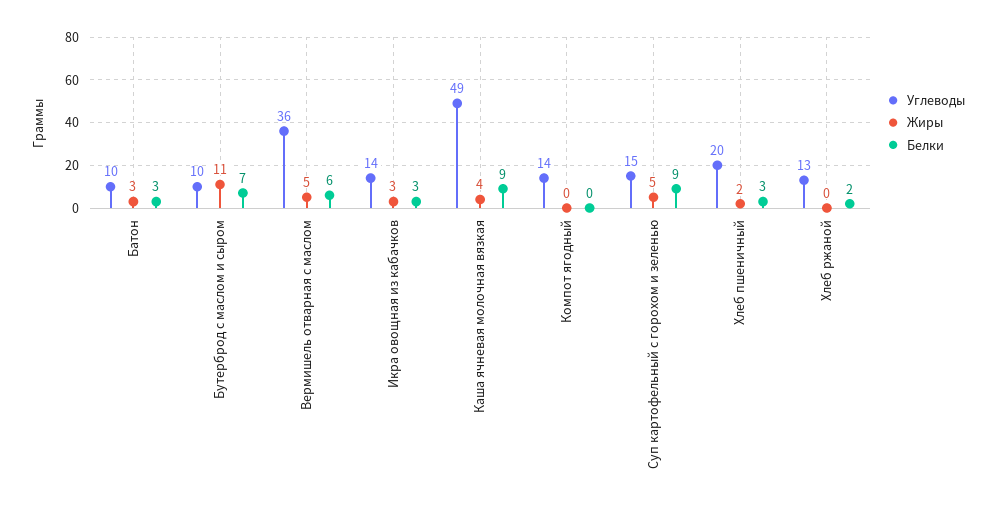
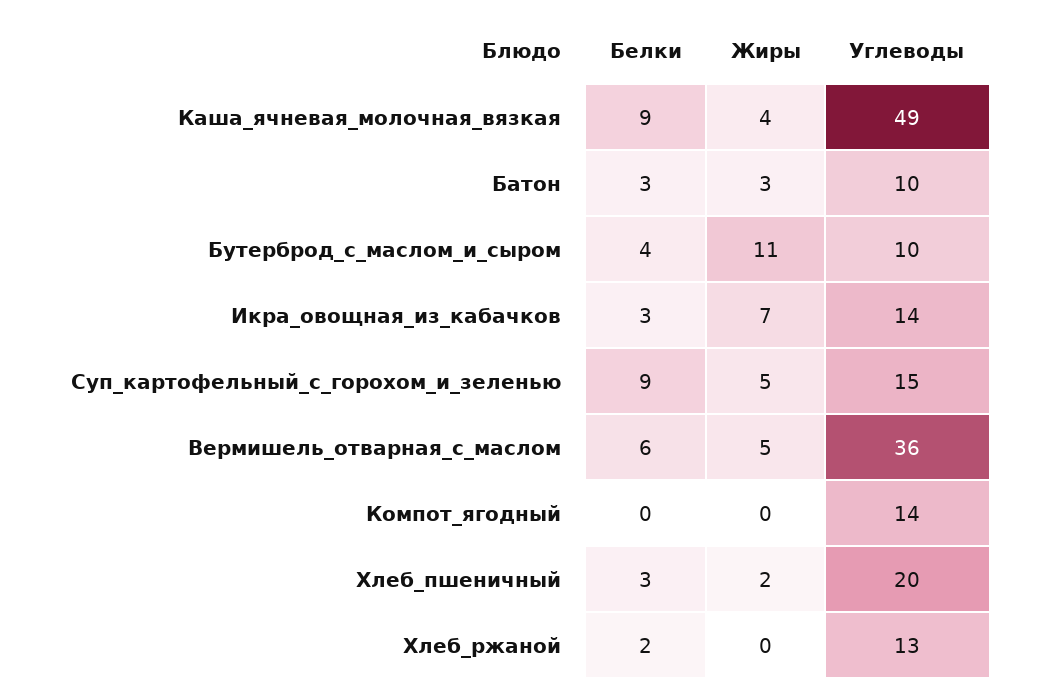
  {
    "Углеводы": {
      "Батон": 10,
      "Бутерброд с маслом и сыром": 10,
      "Вермишель отварная с маслом": 36,
      "Икра овощная из кабачков": 14,
      "Каша ячневая молочная вязкая": 49,
      "Компот ягодный": 14,
      "Суп картофельный с горохом и зеленью": 15,
      "Хлеб пшеничный": 20,
      "Хлеб ржаной": 13
    },
    "Жиры": {
      "Батон": 3,
      "Бутерброд с маслом и сыром": 11,
      "Вермишель отварная с маслом": 5,
-     "Икра овощная из кабачков": 3,
+     "Икра овощная из кабачков": 7,
      "Каша ячневая молочная вязкая": 4,
      "Компот ягодный": 0,
      "Суп картофельный с горохом и зеленью": 5,
      "Хлеб пшеничный": 2,
      "Хлеб ржаной": 0
    },
    "Белки": {
      "Батон": 3,
-     "Бутерброд с маслом и сыром": 7,
+     "Бутерброд с маслом и сыром": 4,
      "Вермишель отварная с маслом": 6,
      "Икра овощная из кабачков": 3,
      "Каша ячневая молочная вязкая": 9,
      "Компот ягодный": 0,
      "Суп картофельный с горохом и зеленью": 9,
      "Хлеб пшеничный": 3,
      "Хлеб ржаной": 2
    }
  }

